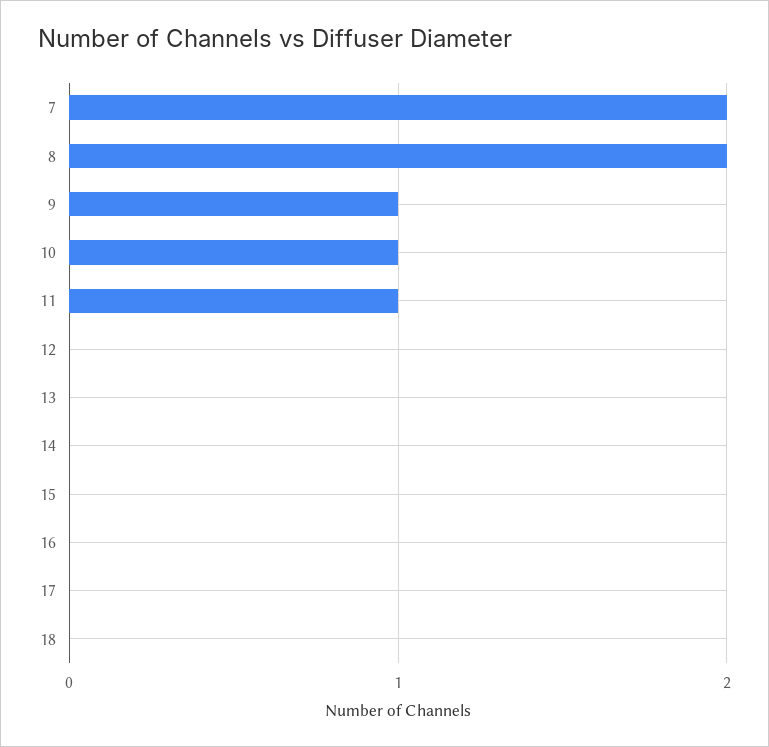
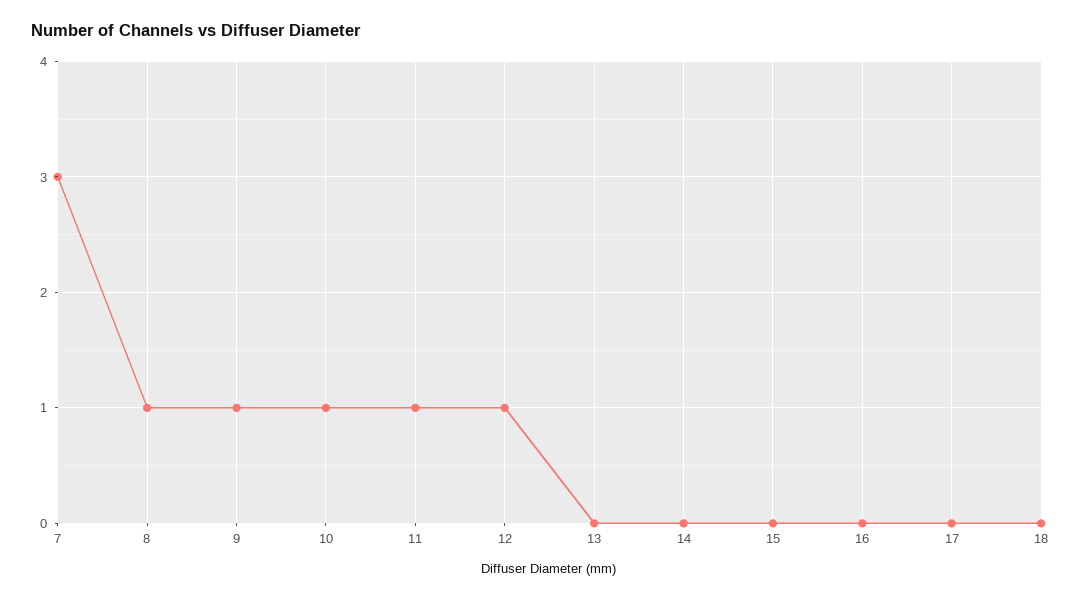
  {
-   "7": 2,
+   "7": 3,
-   "8": 2,
+   "8": 1,
    "9": 1,
    "10": 1,
    "11": 1,
-   "12": 0,
+   "12": 1,
    "13": 0,
    "14": 0,
    "15": 0,
    "16": 0,
    "17": 0,
    "18": 0
  }

